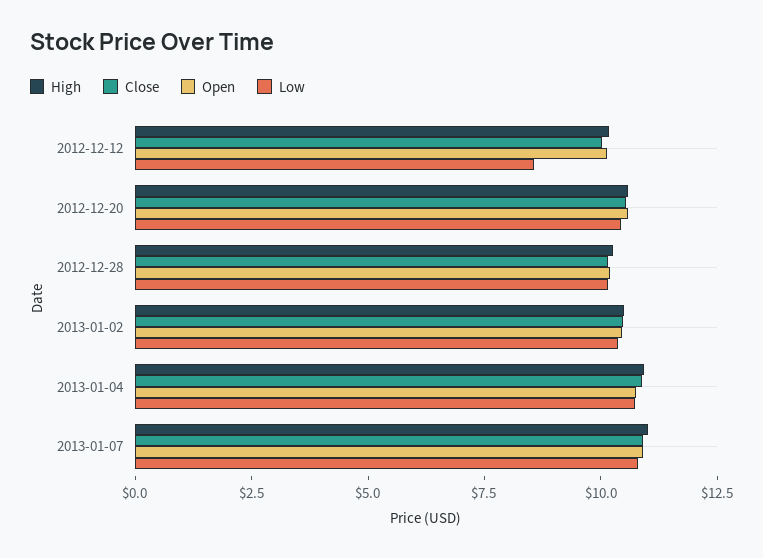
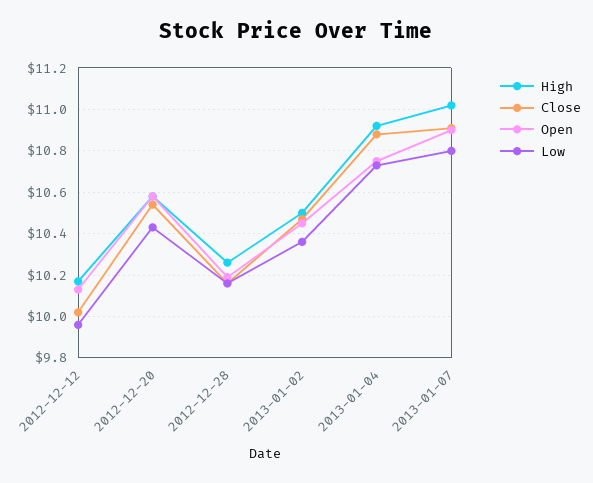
  {
    "High": {
      "2012-12-12": 10.15,
      "2012-12-20": 10.6,
      "2012-12-28": 10.25,
      "2013-01-02": 10.5,
      "2013-01-04": 10.9,
      "2013-01-07": 11
    },
    "Close": {
      "2012-12-12": 10,
      "2012-12-20": 10.55,
      "2012-12-28": 10.15,
      "2013-01-02": 10.45,
      "2013-01-04": 10.9,
      "2013-01-07": 10.9
    },
    "Open": {
      "2012-12-12": 10.15,
      "2012-12-20": 10.6,
      "2012-12-28": 10.2,
      "2013-01-02": 10.45,
      "2013-01-04": 10.75,
      "2013-01-07": 10.9
    },
    "Low": {
-     "2012-12-12": 8.5,
+     "2012-12-12": 9.95,
      "2012-12-20": 10.45,
      "2012-12-28": 10.15,
      "2013-01-02": 10.35,
      "2013-01-04": 10.75,
      "2013-01-07": 10.8
    }
  }

